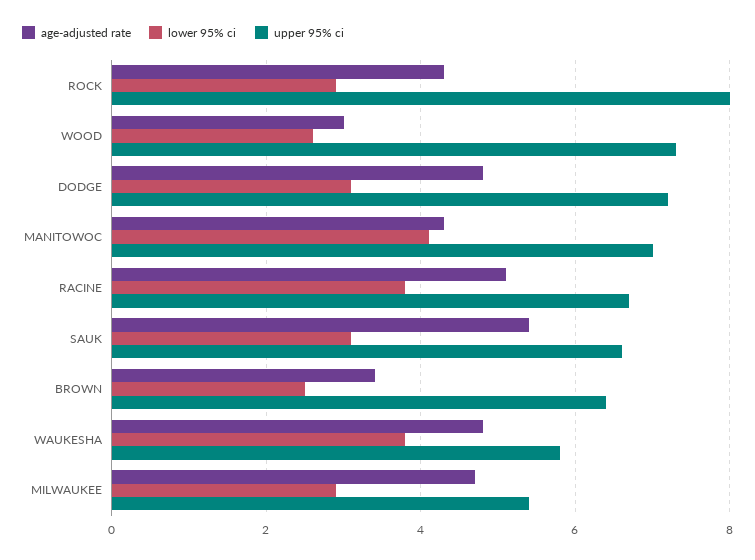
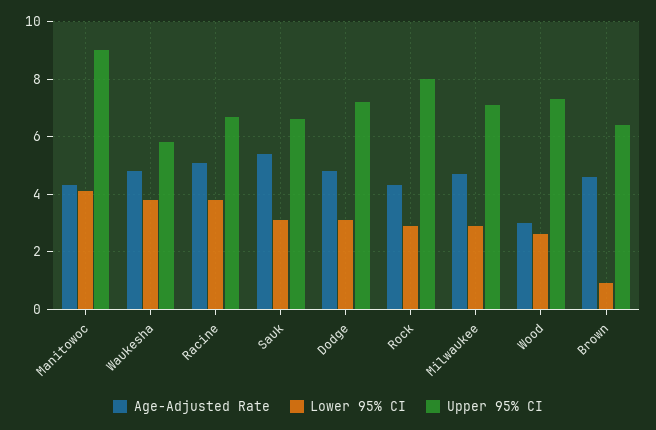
  {
    "age-adjusted rate": {
      "ROCK": 4.5,
      "WOOD": 3,
      "DODGE": 5,
      "MANITOWOC": 4.5,
      "RACINE": 5,
      "SAUK": 5.5,
-     "BROWN": 3.5,
+     "BROWN": 4.5,
      "WAUKESHA": 5,
      "MILWAUKEE": 4.5
    },
    "lower 95% ci": {
      "ROCK": 3,
      "WOOD": 2.5,
      "DODGE": 3,
      "MANITOWOC": 4,
      "RACINE": 4,
      "SAUK": 3,
-     "BROWN": 2.5,
+     "BROWN": 1,
      "WAUKESHA": 4,
      "MILWAUKEE": 3
    },
    "upper 95% ci": {
      "ROCK": 8,
      "WOOD": 7.5,
      "DODGE": 7,
-     "MANITOWOC": 7,
+     "MANITOWOC": 9,
      "RACINE": 6.5,
      "SAUK": 6.5,
      "BROWN": 6.5,
      "WAUKESHA": 6,
-     "MILWAUKEE": 5.5
+     "MILWAUKEE": 7
    }
  }

